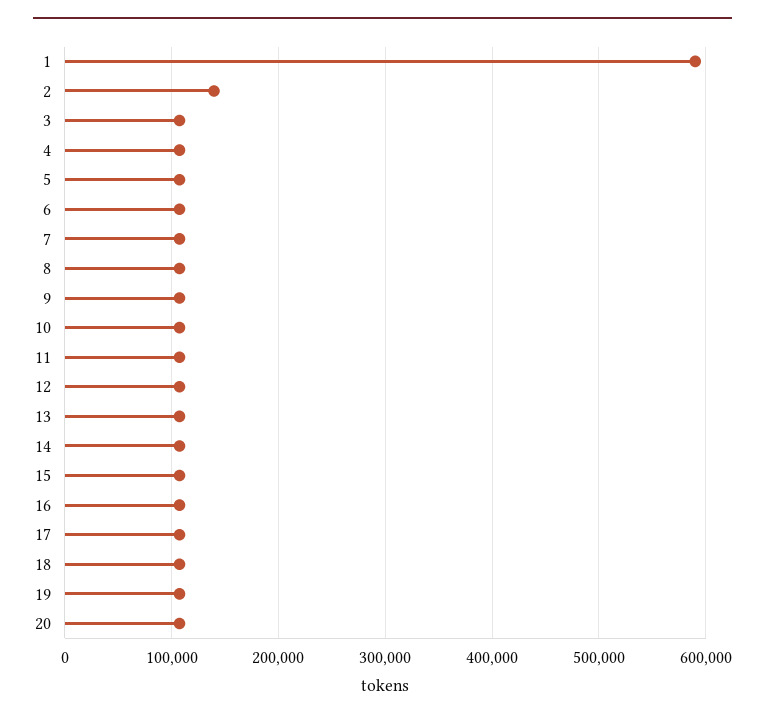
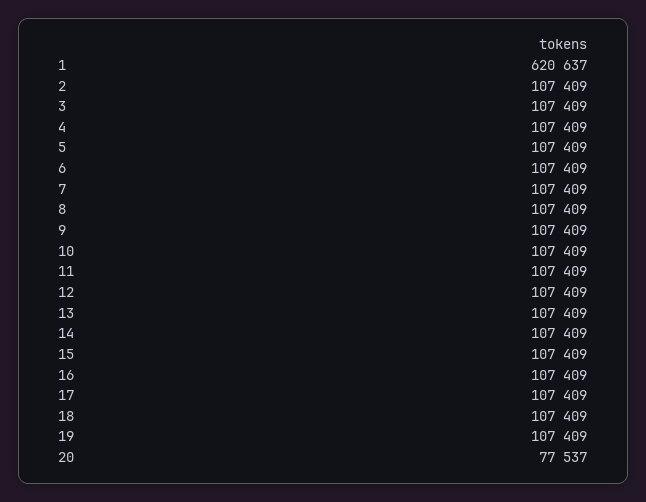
  {
-   "1": 590000,
+   "1": 620637,
-   "2": 140000,
+   "2": 107409,
    "3": 107409,
    "4": 107409,
    "5": 107409,
    "6": 107409,
    "7": 107409,
    "8": 107409,
    "9": 107409,
    "10": 107409,
    "11": 107409,
    "12": 107409,
    "13": 107409,
    "14": 107409,
    "15": 107409,
    "16": 107409,
    "17": 107409,
    "18": 107409,
    "19": 107409,
-   "20": 110000
+   "20": 77537
  }

